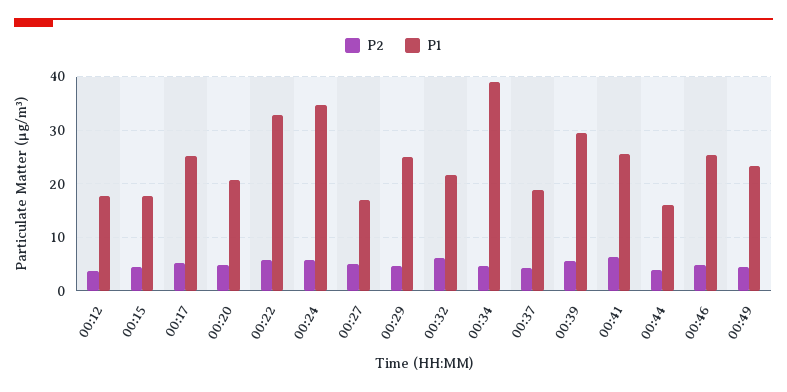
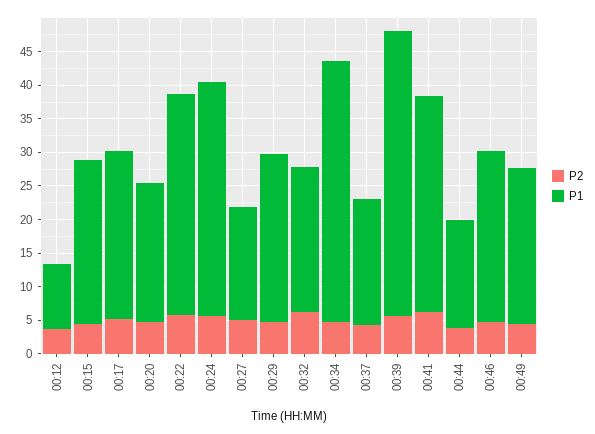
  {
    "P2": {
      "00:12": 4,
      "00:15": 4,
      "00:17": 6,
      "00:20": 4,
      "00:22": 6,
      "00:24": 6,
      "00:27": 4,
      "00:29": 4,
      "00:32": 6,
      "00:34": 4,
      "00:37": 4,
      "00:39": 6,
      "00:41": 6,
      "00:44": 4,
      "00:46": 4,
      "00:49": 4
    },
    "P1": {
-     "00:12": 18,
+     "00:12": 10,
-     "00:15": 18,
+     "00:15": 25,
      "00:17": 26,
      "00:20": 20,
      "00:22": 32,
      "00:24": 34,
      "00:27": 16,
      "00:29": 26,
      "00:32": 22,
      "00:34": 38,
      "00:37": 18,
-     "00:39": 30,
+     "00:39": 42.5,
-     "00:41": 26,
+     "00:41": 32.5,
      "00:44": 16,
      "00:46": 26,
      "00:49": 24
    }
  }

